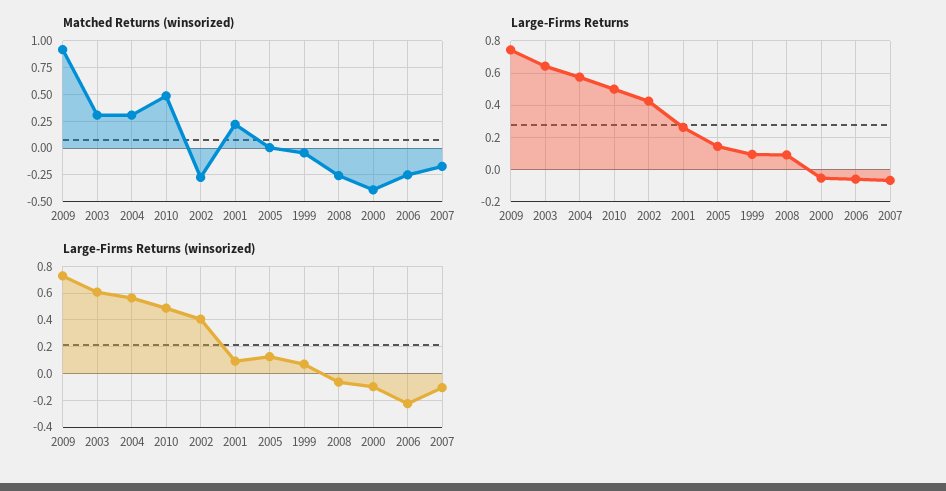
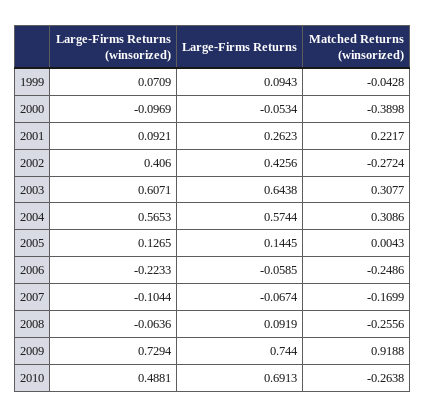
  {
    "Matched Returns (winsorized)": {
      "2009": 0.9188,
      "2003": 0.3077,
      "2004": 0.3086,
-     "2010": 0.5,
+     "2010": -0.2638,
      "2002": -0.2724,
      "2001": 0.2217,
      "2005": 0.0043,
      "1999": -0.0428,
      "2008": -0.2556,
      "2000": -0.3898,
      "2006": -0.2486,
      "2007": -0.1699
    },
    "Large-Firms Returns": {
      "2009": 0.744,
      "2003": 0.6438,
      "2004": 0.5744,
-     "2010": 0.5,
+     "2010": 0.6913,
      "2002": 0.4256,
      "2001": 0.2623,
      "2005": 0.1445,
      "1999": 0.0943,
      "2008": 0.0919,
      "2000": -0.0534,
      "2006": -0.0585,
      "2007": -0.0674
    },
    "Large-Firms Returns (winsorized)": {
      "2009": 0.7294,
      "2003": 0.6071,
      "2004": 0.5653,
      "2010": 0.4881,
      "2002": 0.406,
      "2001": 0.0921,
      "2005": 0.1265,
      "1999": 0.0709,
      "2008": -0.0636,
      "2000": -0.0969,
      "2006": -0.2233,
      "2007": -0.1044
    }
  }

